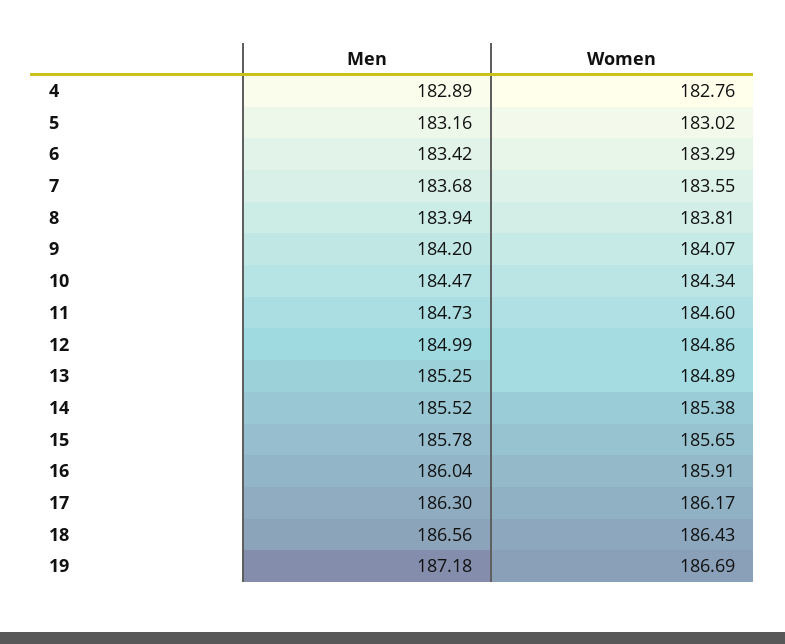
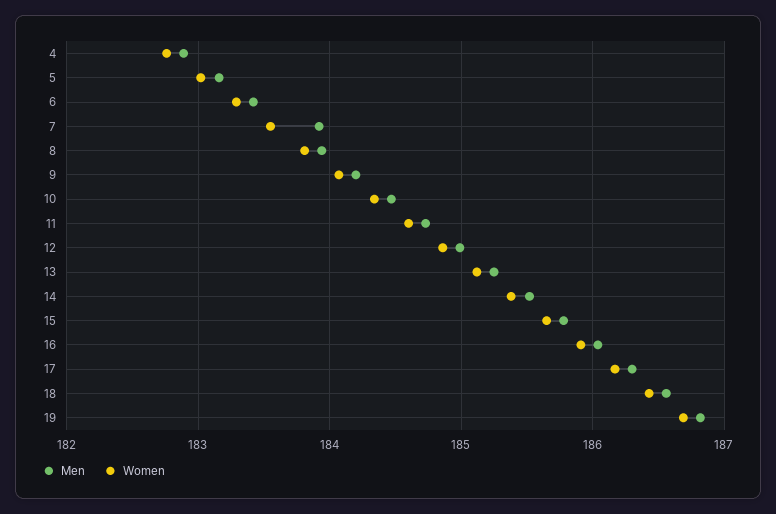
  {
    "Men": {
      "4": 182.89,
      "5": 183.16,
      "6": 183.42,
-     "7": 183.68,
+     "7": 183.9,
      "8": 183.94,
      "9": 184.2,
      "10": 184.47,
      "11": 184.73,
      "12": 184.99,
      "13": 185.25,
      "14": 185.52,
      "15": 185.78,
      "16": 186.04,
      "17": 186.3,
      "18": 186.56,
-     "19": 187.18
+     "19": 186.8
    },
    "Women": {
      "4": 182.76,
      "5": 183.02,
      "6": 183.29,
      "7": 183.55,
      "8": 183.81,
      "9": 184.07,
      "10": 184.34,
      "11": 184.6,
      "12": 184.86,
-     "13": 184.89,
+     "13": 185.1,
      "14": 185.38,
      "15": 185.65,
      "16": 185.91,
      "17": 186.17,
      "18": 186.43,
      "19": 186.69
    }
  }

